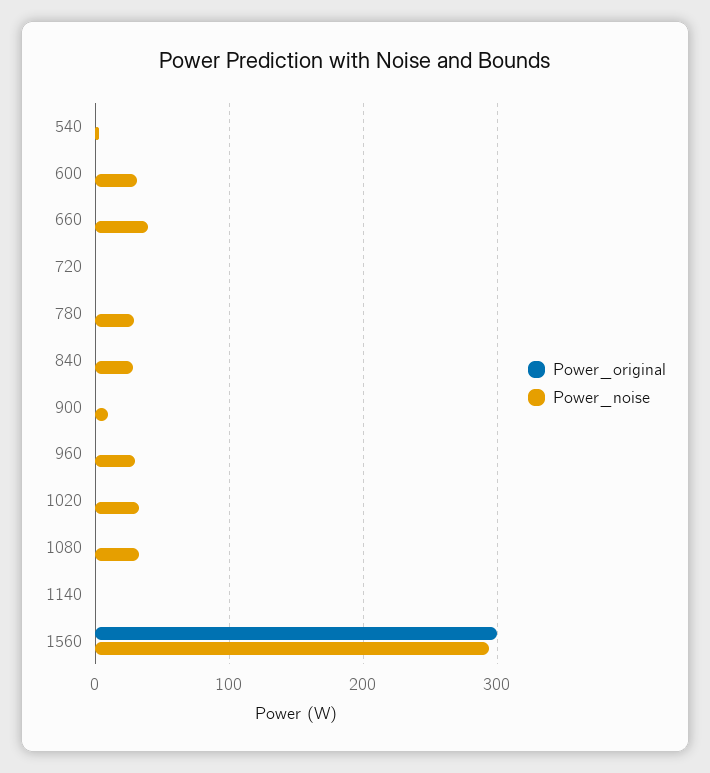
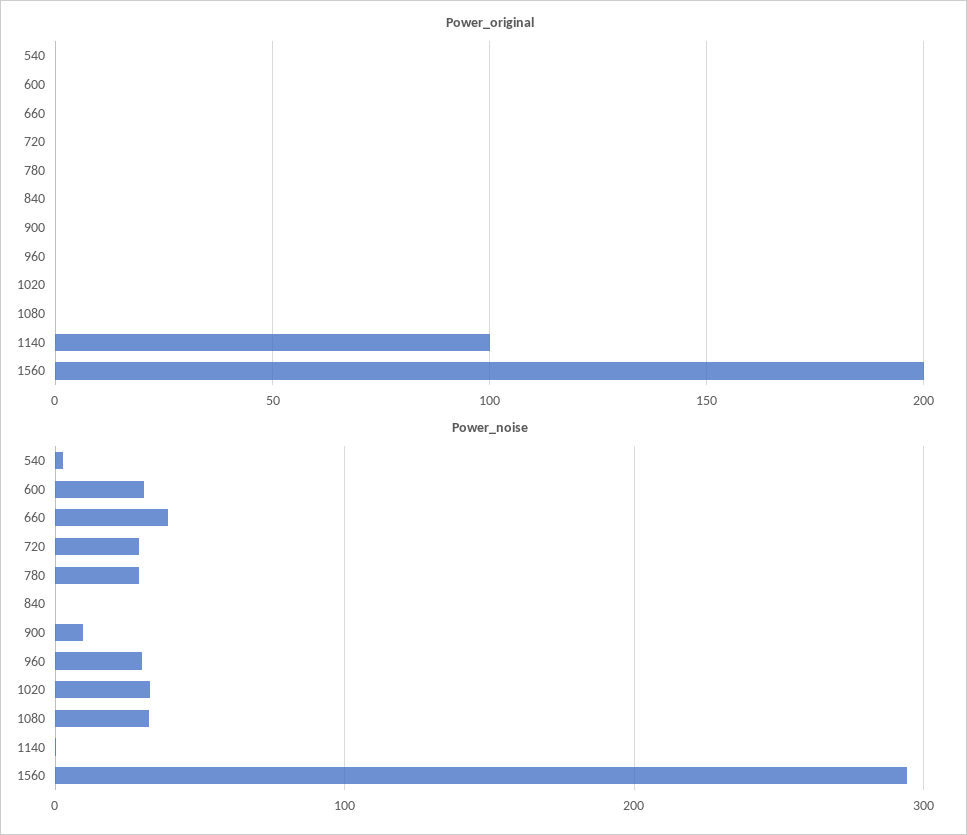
  {
    "Power_original": {
      "540": 0,
      "600": 0,
      "660": 0,
      "720": 0,
      "780": 0,
      "840": 0,
      "900": 0,
      "960": 0,
      "1020": 0,
      "1080": 0,
-     "1140": 0,
+     "1140": 100,
-     "1560": 300
+     "1560": 200
    },
    "Power_noise": {
      "540": 0,
      "600": 30,
      "660": 40,
-     "720": 0,
+     "720": 30,
      "780": 30,
-     "840": 30,
+     "840": 0,
      "900": 10,
      "960": 30,
      "1020": 30,
      "1080": 30,
      "1140": 0,
      "1560": 290
    }
  }

